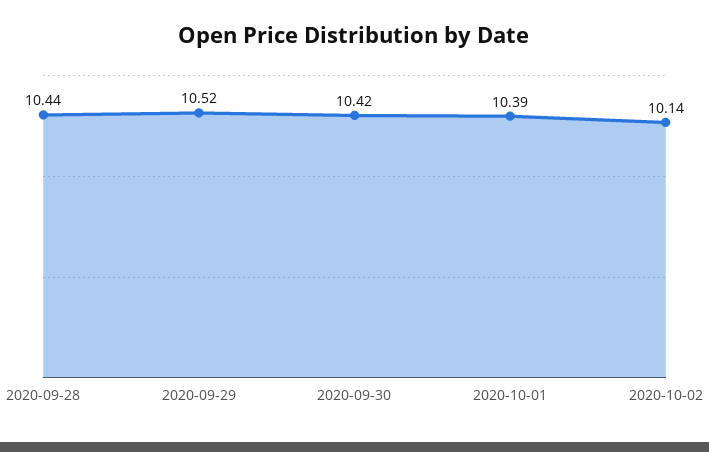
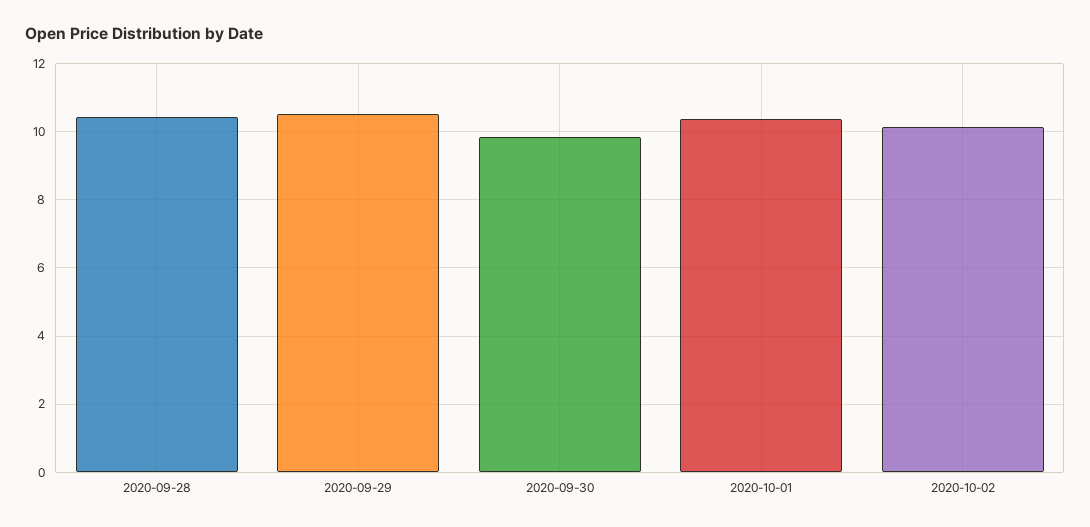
  {
    "2020-09-28": 10.44,
    "2020-09-29": 10.52,
-   "2020-09-30": 10.42,
+   "2020-09-30": 9.8,
    "2020-10-01": 10.39,
    "2020-10-02": 10.14
  }

